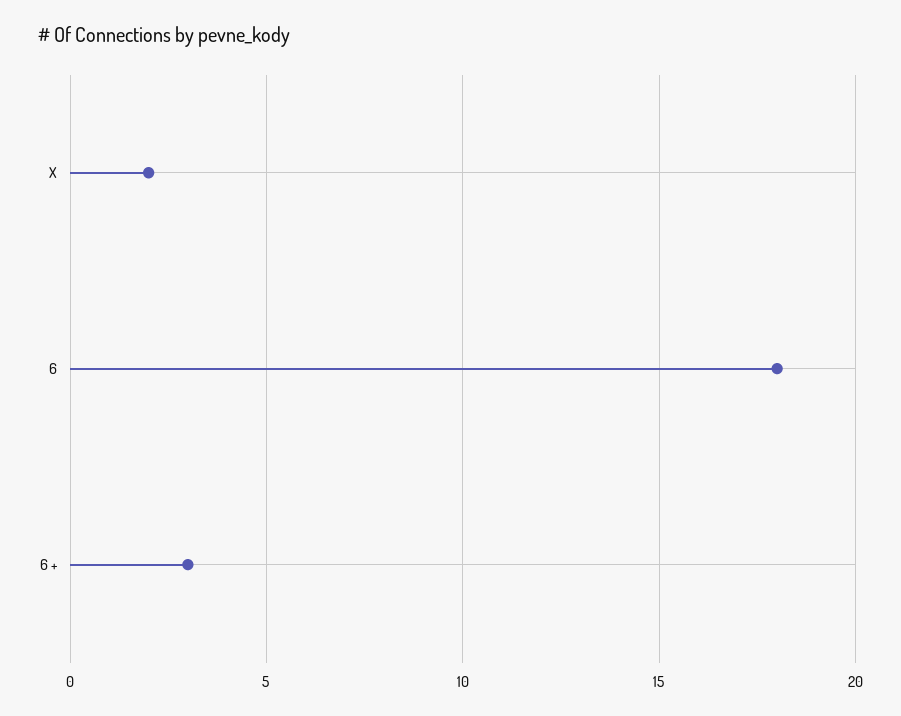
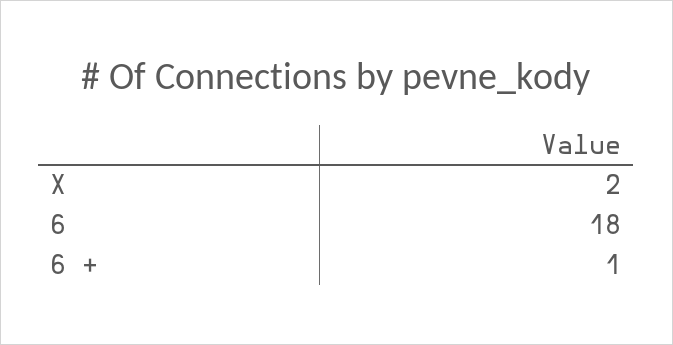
  {
    "X": 2,
    "6": 18,
-   "6 +": 3
+   "6 +": 1
  }

